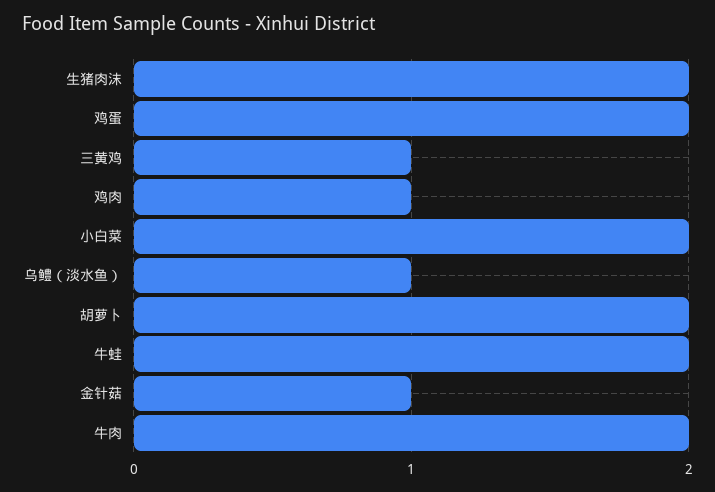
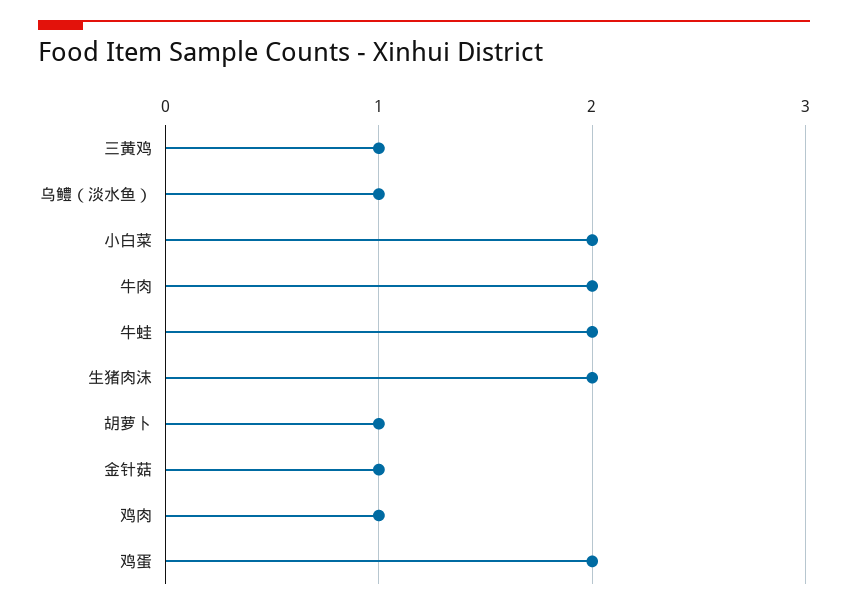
  {
    "生猪肉沫": 2,
    "鸡蛋": 2,
    "三黄鸡": 1,
    "鸡肉": 1,
    "小白菜": 2,
    "乌鳢（淡水鱼）": 1,
-   "胡萝卜": 2,
+   "胡萝卜": 1,
    "牛蛙": 2,
    "金针菇": 1,
    "牛肉": 2
  }

